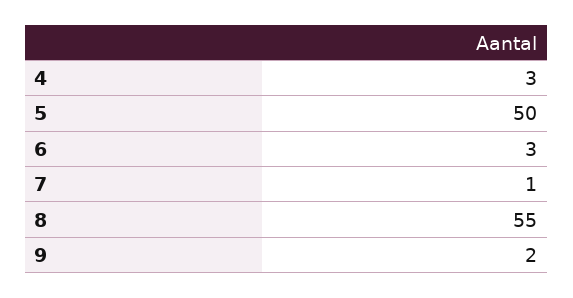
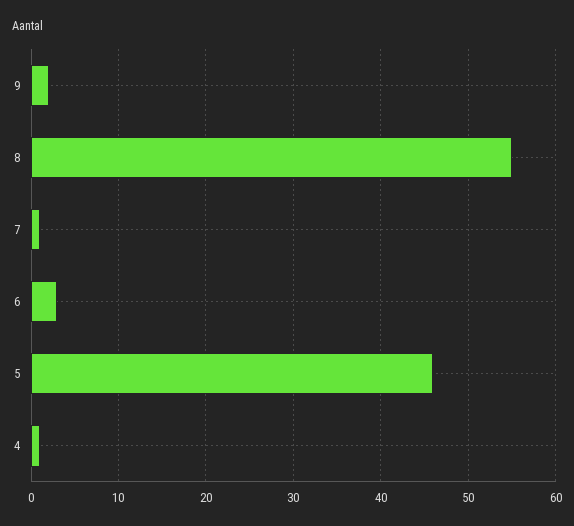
  {
-   "4": 3,
+   "4": 1,
-   "5": 50,
+   "5": 46,
    "6": 3,
    "7": 1,
    "8": 55,
    "9": 2
  }

